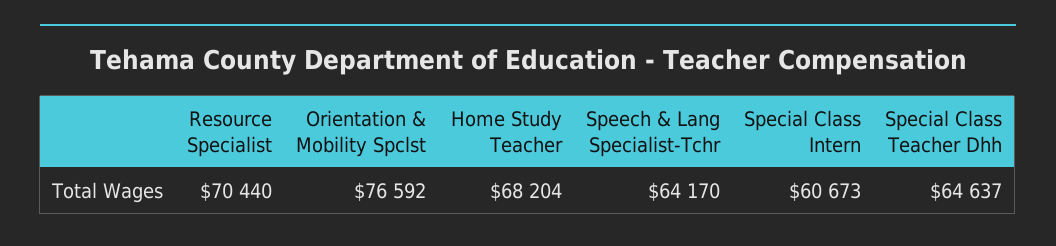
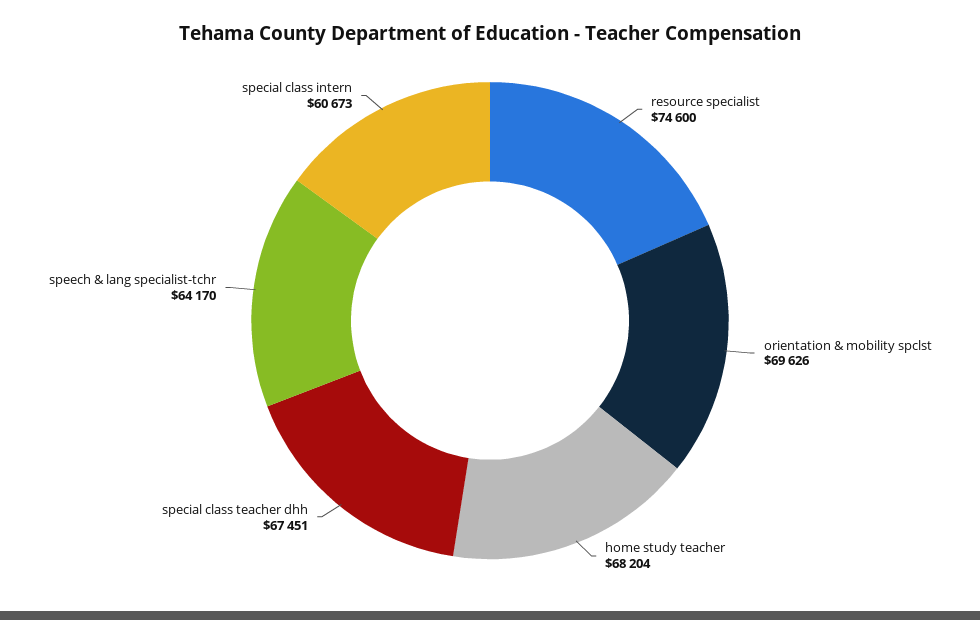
  {
-   "Resource Specialist": 70440,
+   "Resource Specialist": 74600,
-   "Orientation & Mobility Spclst": 76592,
+   "Orientation & Mobility Spclst": 69626,
    "Home Study Teacher": 68204,
    "Speech & Lang Specialist-Tchr": 64170,
    "Special Class Intern": 60673,
-   "Special Class Teacher Dhh": 64637
+   "Special Class Teacher Dhh": 67451
  }

